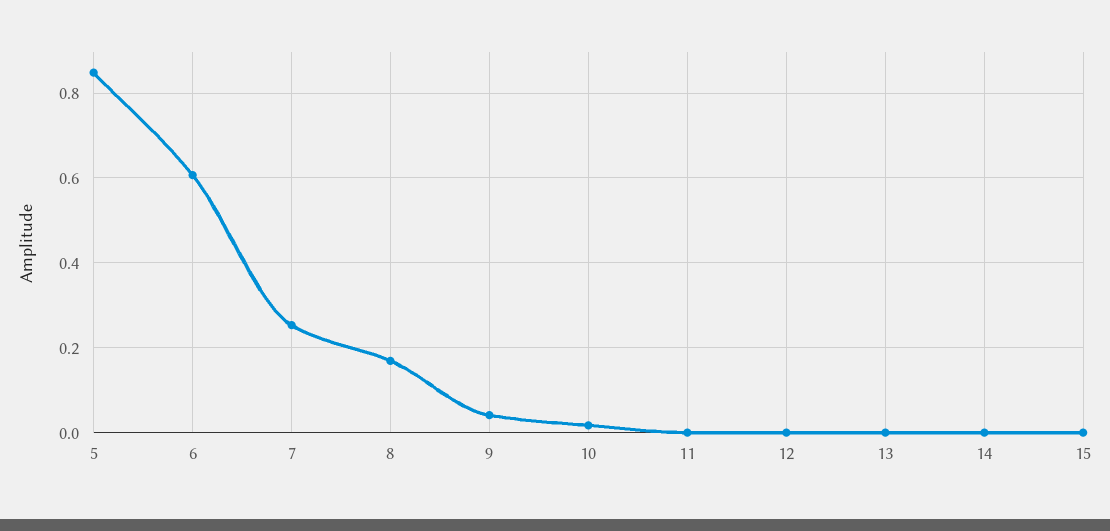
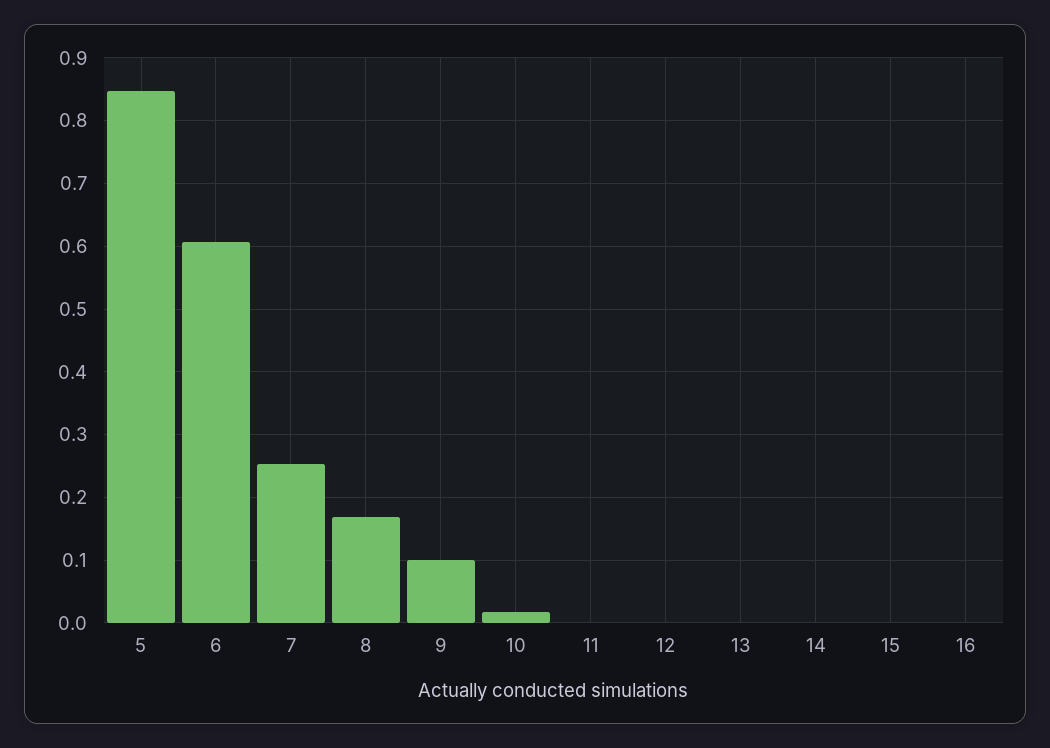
  {
    "5": 0.85,
    "6": 0.61,
    "7": 0.25,
    "8": 0.17,
-   "9": 0.04,
+   "9": 0.1,
    "10": 0.02,
    "11": 0,
    "12": 0,
    "13": 0,
    "14": 0,
-   "15": 0
+   "15": 0,
+   "16": 0
  }

